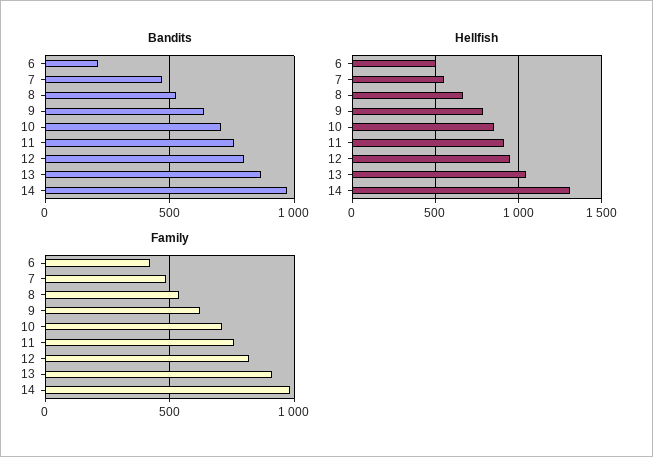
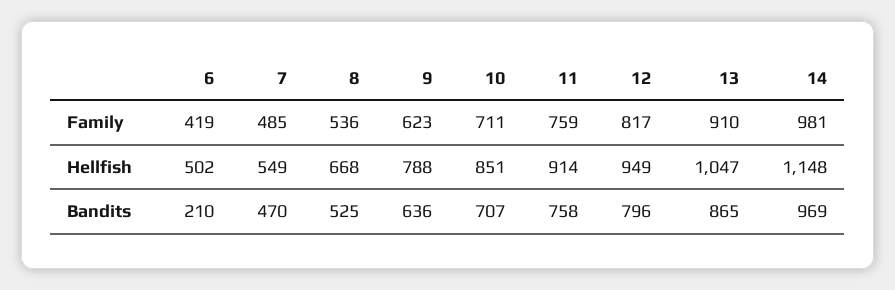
  {
    "Bandits": {
      "6": 210,
      "7": 470,
      "8": 525,
      "9": 636,
      "10": 707,
      "11": 758,
      "12": 796,
      "13": 865,
      "14": 969
    },
    "Hellfish": {
      "6": 502,
      "7": 549,
      "8": 668,
      "9": 788,
      "10": 851,
      "11": 914,
      "12": 949,
      "13": 1047,
-     "14": 1300
+     "14": 1148
    },
    "Family": {
      "6": 419,
      "7": 485,
      "8": 536,
      "9": 623,
      "10": 711,
      "11": 759,
      "12": 817,
      "13": 910,
      "14": 981
    }
  }

